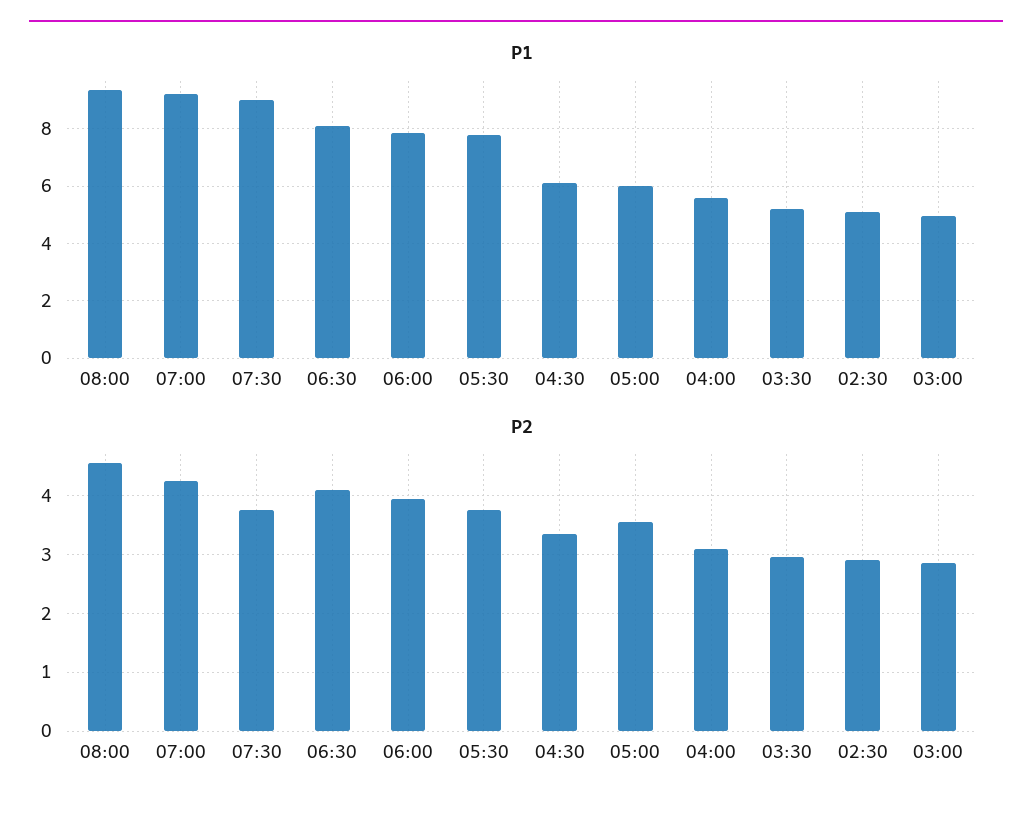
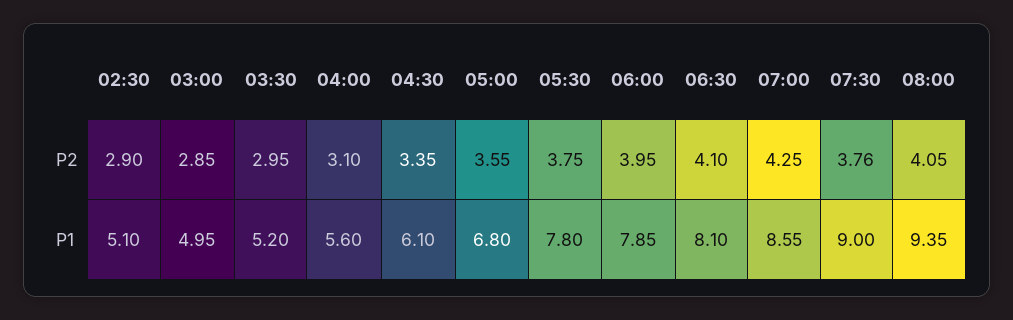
  {
    "P1": {
      "08:00": 9.35,
-     "07:00": 9.25,
+     "07:00": 8.55,
      "07:30": 9,
      "06:30": 8.1,
      "06:00": 7.85,
      "05:30": 7.8,
      "04:30": 6.1,
-     "05:00": 6,
+     "05:00": 6.8,
      "04:00": 5.6,
      "03:30": 5.2,
      "02:30": 5.1,
      "03:00": 4.95
    },
    "P2": {
-     "08:00": 4.6,
+     "08:00": 4.05,
      "07:00": 4.25,
      "07:30": 3.76,
      "06:30": 4.1,
      "06:00": 3.95,
      "05:30": 3.75,
      "04:30": 3.35,
      "05:00": 3.55,
      "04:00": 3.1,
      "03:30": 2.95,
      "02:30": 2.9,
      "03:00": 2.85
    }
  }

